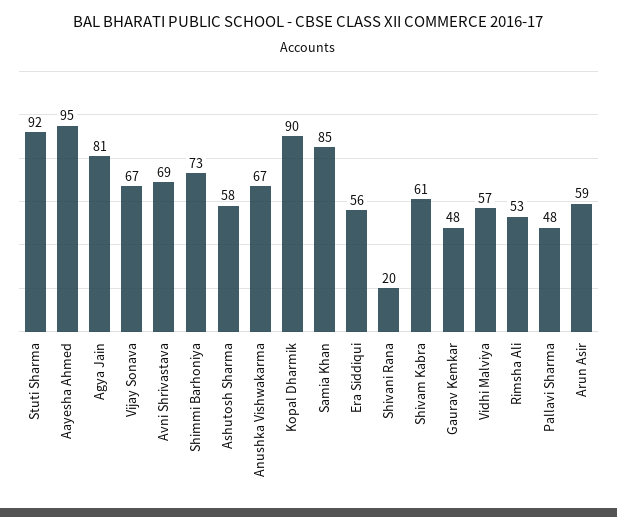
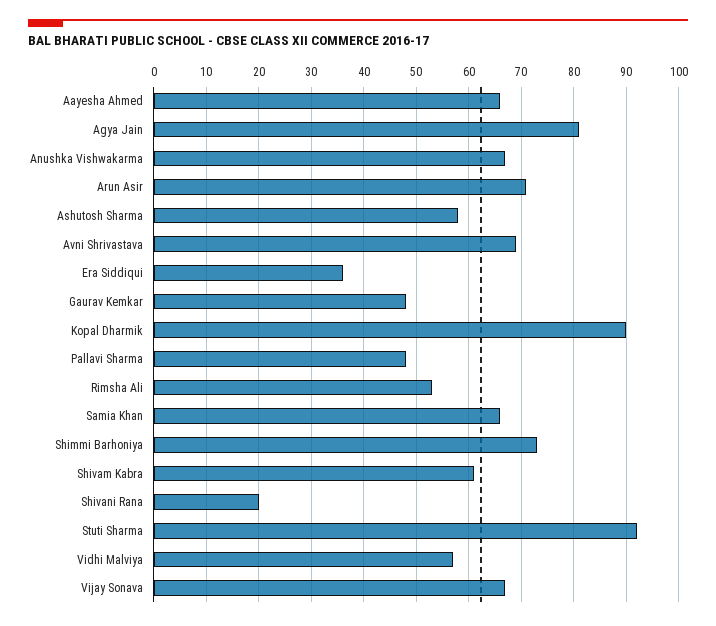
  {
    "Stuti Sharma": 92,
-   "Aayesha Ahmed": 95,
+   "Aayesha Ahmed": 65,
    "Agya Jain": 81,
    "Vijay Sonava": 67,
    "Avni Shrivastava": 69,
    "Shimmi Barhoniya": 73,
    "Ashutosh Sharma": 58,
    "Anushka Vishwakarma": 67,
    "Kopal Dharmik": 90,
-   "Samia Khan": 85,
+   "Samia Khan": 65,
-   "Era Siddiqui": 56,
+   "Era Siddiqui": 35,
    "Shivani Rana": 20,
    "Shivam Kabra": 61,
    "Gaurav Kemkar": 48,
    "Vidhi Malviya": 57,
    "Rimsha Ali": 53,
    "Pallavi Sharma": 48,
-   "Arun Asir": 59
+   "Arun Asir": 70
  }

